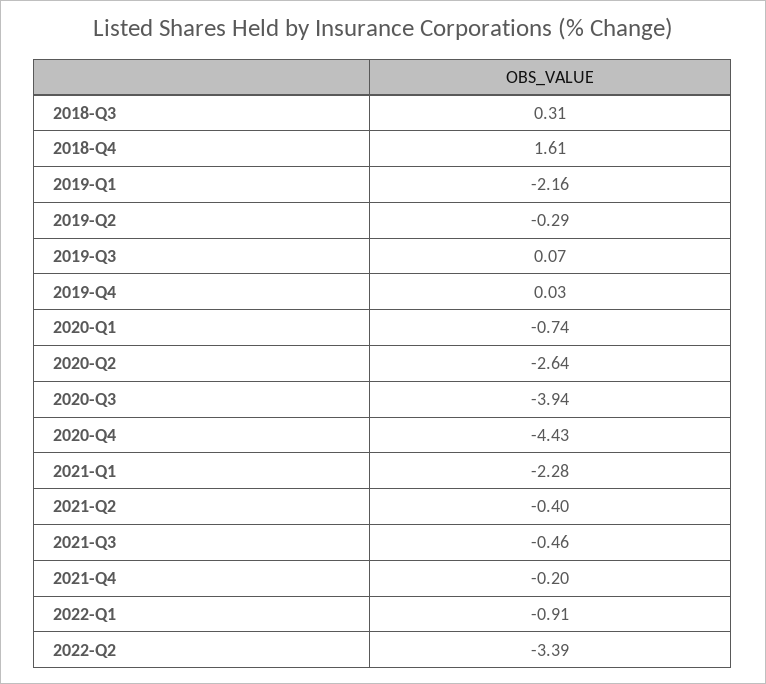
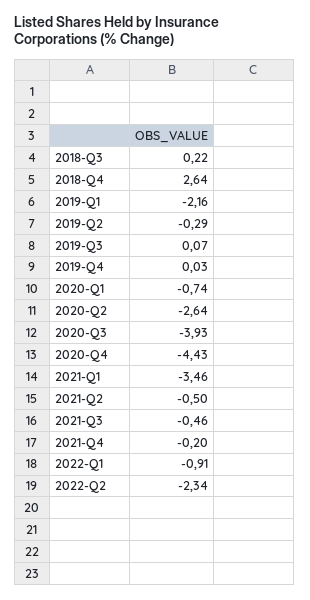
  {
-   "2018-Q3": 0.31,
+   "2018-Q3": 0.22,
-   "2018-Q4": 1.61,
+   "2018-Q4": 2.64,
    "2019-Q1": -2.16,
    "2019-Q2": -0.29,
    "2019-Q3": 0.07,
    "2019-Q4": 0.03,
    "2020-Q1": -0.74,
    "2020-Q2": -2.64,
-   "2020-Q3": -3.94,
+   "2020-Q3": -3.93,
    "2020-Q4": -4.43,
-   "2021-Q1": -2.28,
+   "2021-Q1": -3.46,
-   "2021-Q2": -0.4,
+   "2021-Q2": -0.5,
    "2021-Q3": -0.46,
    "2021-Q4": -0.2,
    "2022-Q1": -0.91,
-   "2022-Q2": -3.39
+   "2022-Q2": -2.34
  }

